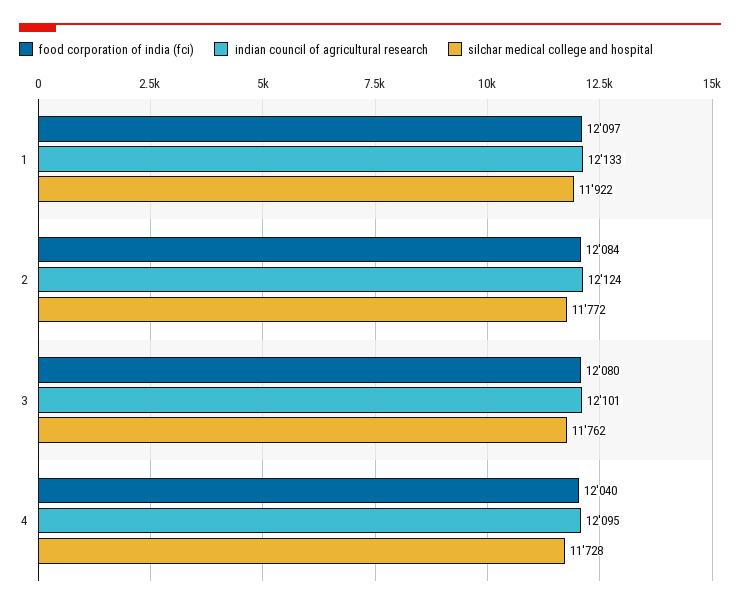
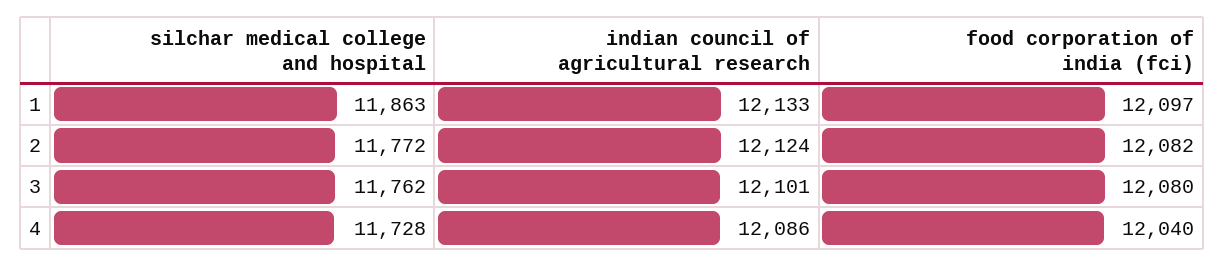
  {
    "food corporation of india (fci)": {
      "1": 12097,
-     "2": 12084,
+     "2": 12082,
      "3": 12080,
      "4": 12040
    },
    "indian council of agricultural research": {
      "1": 12133,
      "2": 12124,
      "3": 12101,
-     "4": 12095
+     "4": 12086
    },
    "silchar medical college and hospital": {
-     "1": 11922,
+     "1": 11863,
      "2": 11772,
      "3": 11762,
      "4": 11728
    }
  }

